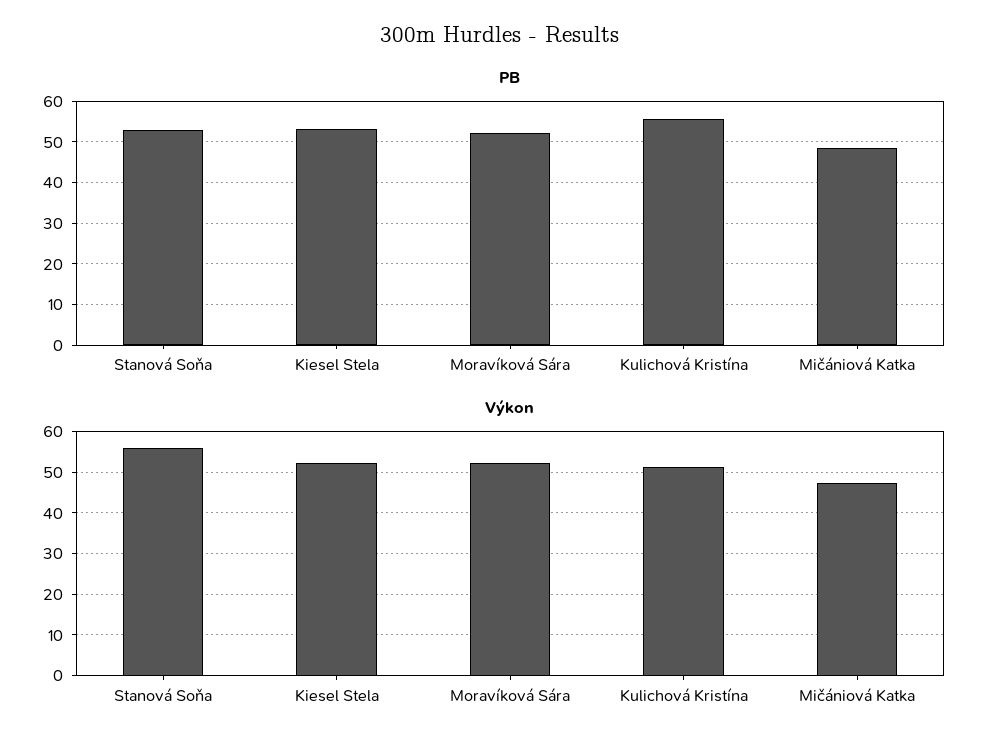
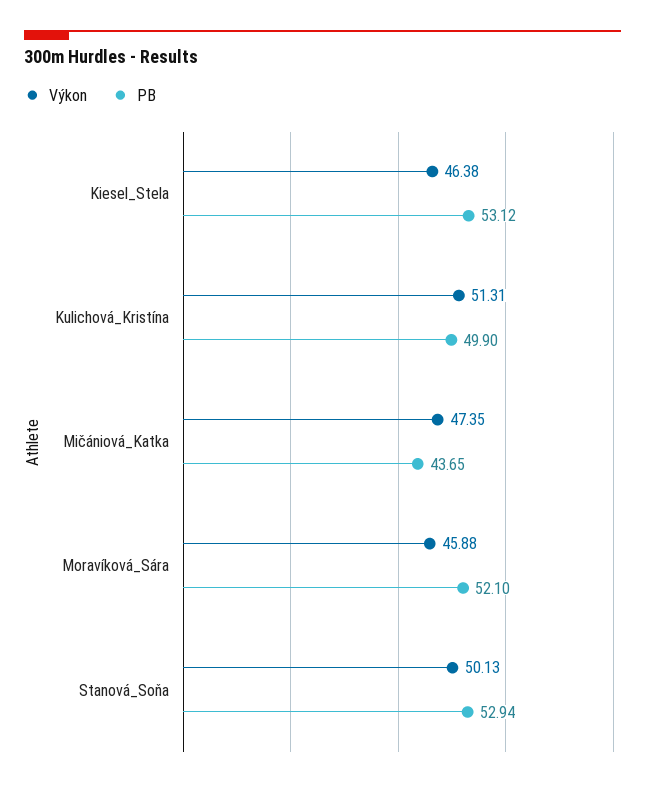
  {
    "PB": {
      "Stanová Soňa": 52.94,
      "Kiesel Stela": 53.12,
      "Moravíková Sára": 52.1,
-     "Kulichová Kristína": 56,
+     "Kulichová Kristína": 49.9,
-     "Mičániová Katka": 48
+     "Mičániová Katka": 43.65
    },
    "Výkon": {
-     "Stanová Soňa": 56,
+     "Stanová Soňa": 50.13,
-     "Kiesel Stela": 52,
+     "Kiesel Stela": 46.38,
-     "Moravíková Sára": 52,
+     "Moravíková Sára": 45.88,
      "Kulichová Kristína": 51.31,
      "Mičániová Katka": 47.35
    }
  }

